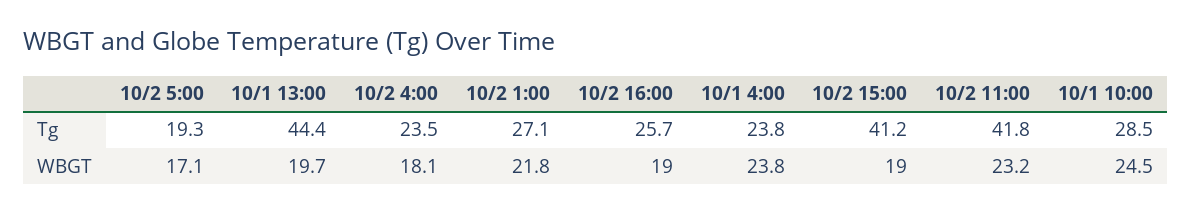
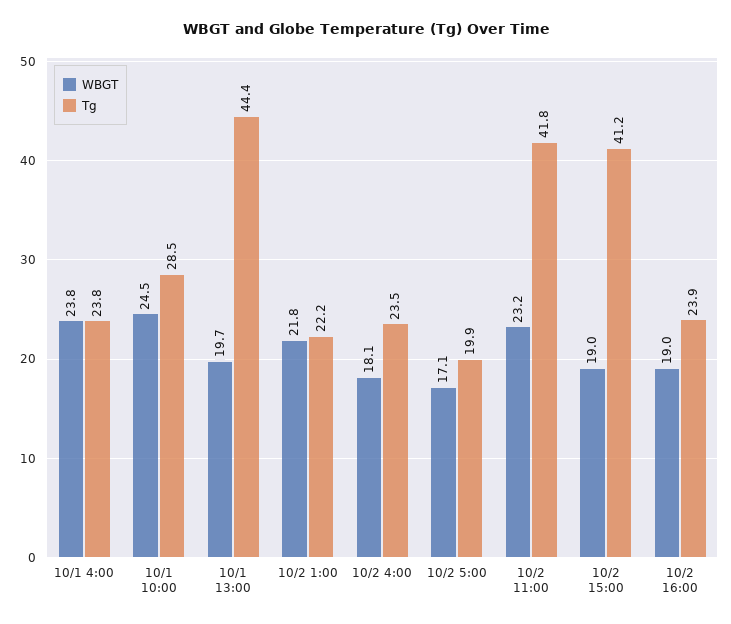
  {
    "Tg": {
-     "10/2 5:00": 19.3,
+     "10/2 5:00": 19.9,
      "10/1 13:00": 44.4,
      "10/2 4:00": 23.5,
-     "10/2 1:00": 27.1,
+     "10/2 1:00": 22.2,
-     "10/2 16:00": 25.7,
+     "10/2 16:00": 23.9,
      "10/1 4:00": 23.8,
      "10/2 15:00": 41.2,
      "10/2 11:00": 41.8,
      "10/1 10:00": 28.5
    },
    "WBGT": {
      "10/2 5:00": 17.1,
      "10/1 13:00": 19.7,
      "10/2 4:00": 18.1,
      "10/2 1:00": 21.8,
      "10/2 16:00": 19,
      "10/1 4:00": 23.8,
      "10/2 15:00": 19,
      "10/2 11:00": 23.2,
      "10/1 10:00": 24.5
    }
  }

